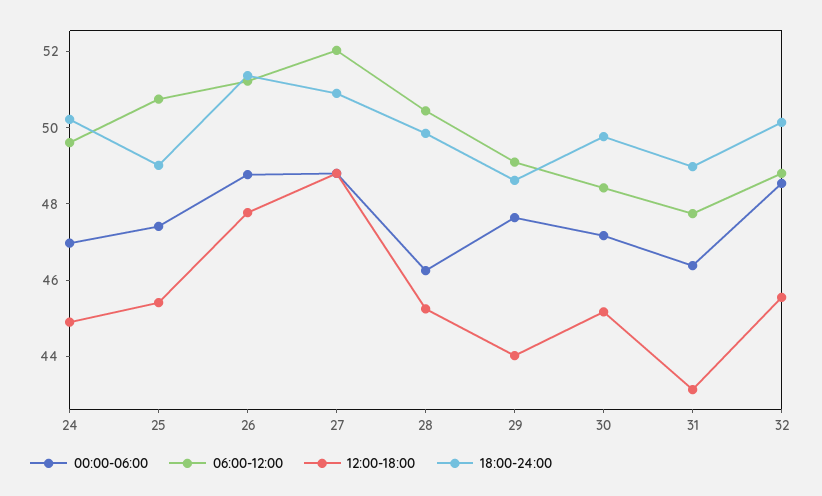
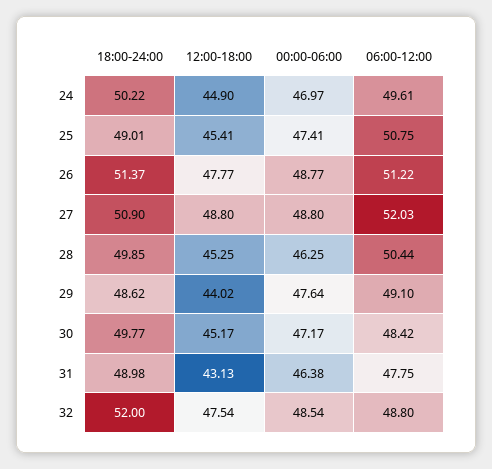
  {
    "00:00-06:00": {
      "24": 46.97,
      "25": 47.41,
      "26": 48.77,
      "27": 48.8,
      "28": 46.25,
      "29": 47.64,
      "30": 47.17,
      "31": 46.38,
      "32": 48.54
    },
    "06:00-12:00": {
      "24": 49.61,
      "25": 50.75,
      "26": 51.22,
      "27": 52.03,
      "28": 50.44,
      "29": 49.1,
      "30": 48.42,
      "31": 47.75,
      "32": 48.8
    },
    "12:00-18:00": {
      "24": 44.9,
      "25": 45.41,
      "26": 47.77,
      "27": 48.8,
      "28": 45.25,
      "29": 44.02,
      "30": 45.17,
      "31": 43.13,
-     "32": 45.5
+     "32": 47.54
    },
    "18:00-24:00": {
      "24": 50.22,
      "25": 49.01,
      "26": 51.37,
      "27": 50.9,
      "28": 49.85,
      "29": 48.62,
      "30": 49.77,
      "31": 48.98,
-     "32": 50
+     "32": 52
    }
  }

